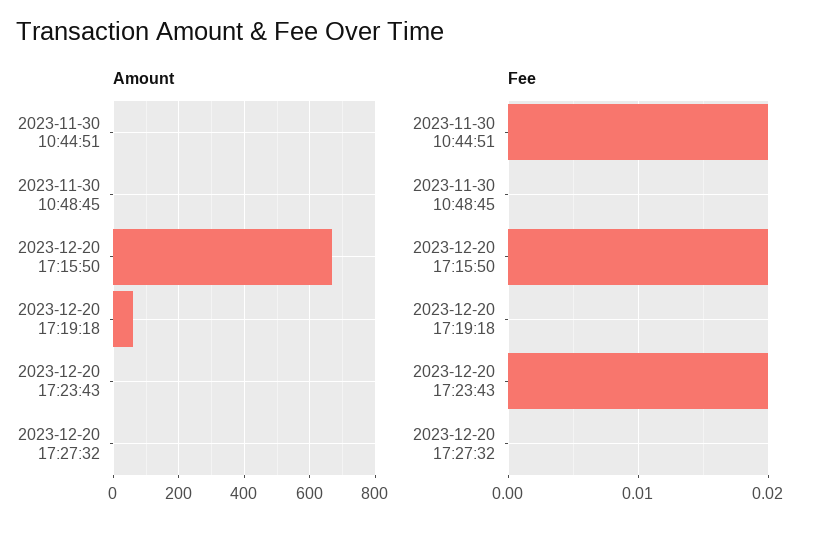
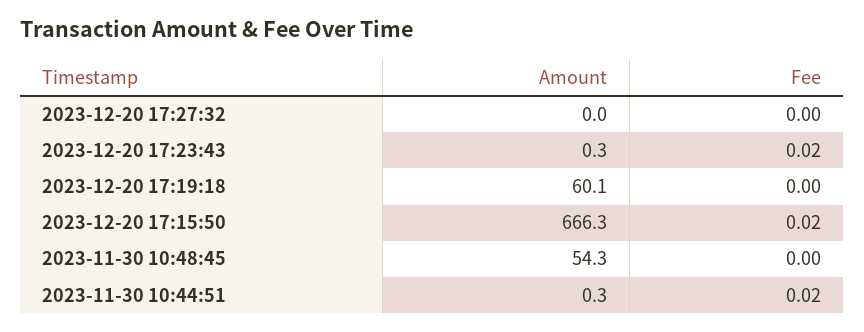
  {
    "Amount": {
      "2023-11-30 10:44:51": 0.3,
-     "2023-11-30 10:48:45": 0,
+     "2023-11-30 10:48:45": 54.3,
      "2023-12-20 17:15:50": 666.3,
      "2023-12-20 17:19:18": 60.1,
      "2023-12-20 17:23:43": 0.3,
      "2023-12-20 17:27:32": 0
    },
    "Fee": {
      "2023-11-30 10:44:51": 0.02,
      "2023-11-30 10:48:45": 0,
      "2023-12-20 17:15:50": 0.02,
      "2023-12-20 17:19:18": 0,
      "2023-12-20 17:23:43": 0.02,
      "2023-12-20 17:27:32": 0
    }
  }

